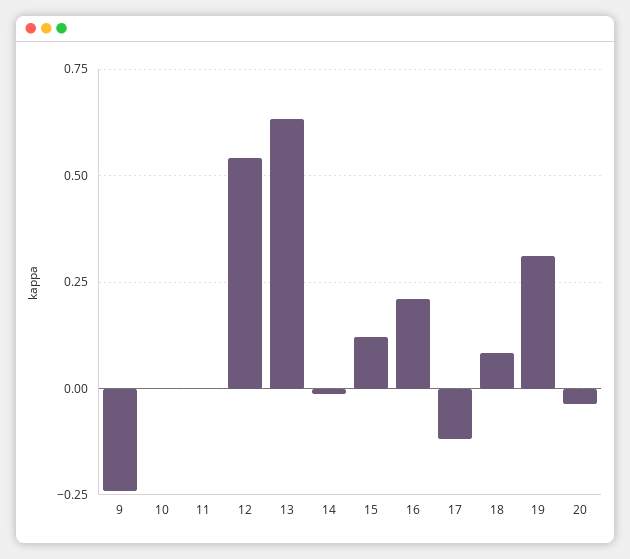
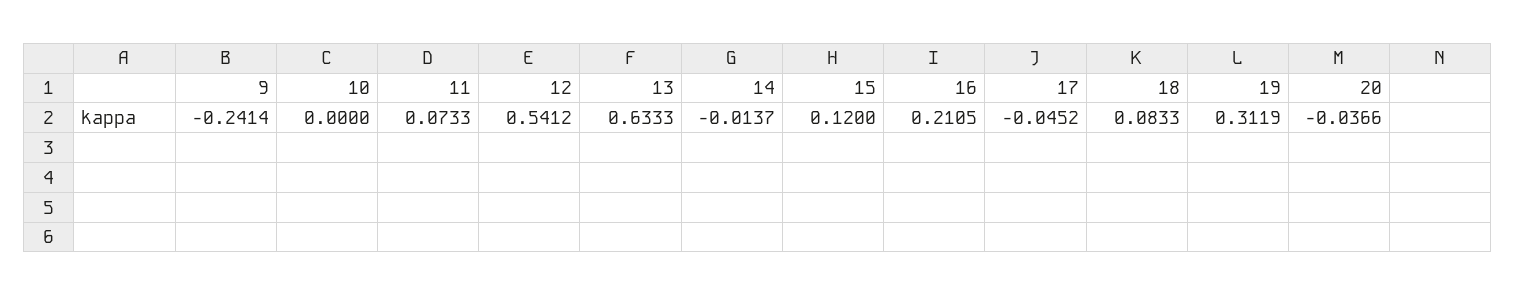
  {
    "9": -0.2414,
    "10": 0,
-   "11": 0,
+   "11": 0.0733,
    "12": 0.5412,
    "13": 0.6333,
    "14": -0.0137,
    "15": 0.12,
    "16": 0.2105,
-   "17": -0.125,
+   "17": -0.0452,
    "18": 0.0833,
    "19": 0.3119,
    "20": -0.0366
  }

